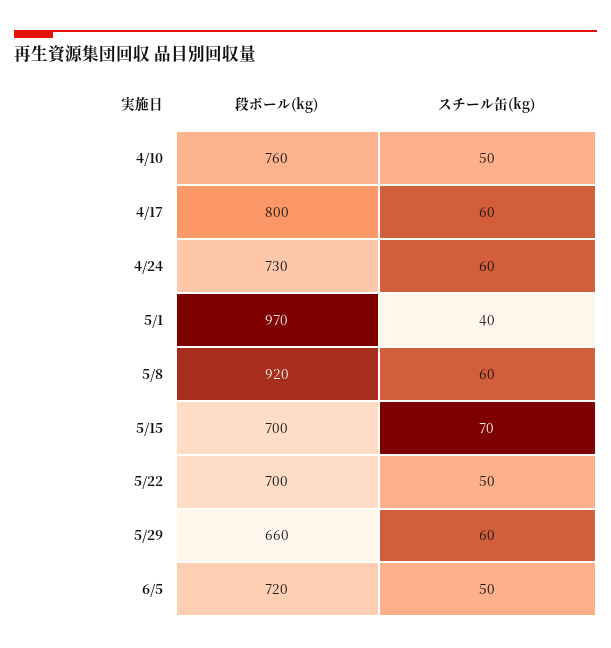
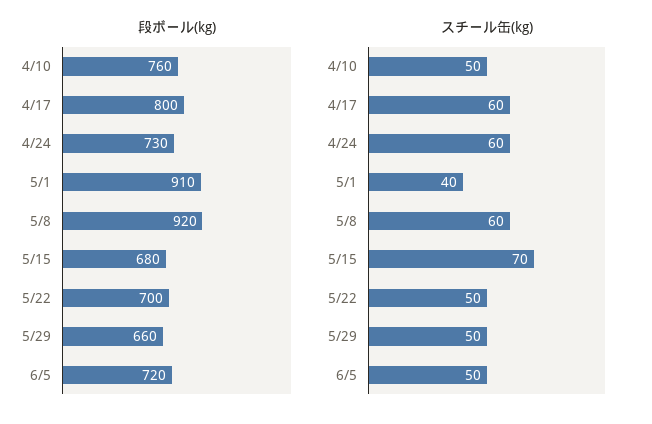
  {
    "段ボール(kg)": {
      "4/10": 760,
      "4/17": 800,
      "4/24": 730,
-     "5/1": 970,
+     "5/1": 910,
      "5/8": 920,
-     "5/15": 700,
+     "5/15": 680,
      "5/22": 700,
      "5/29": 660,
      "6/5": 720
    },
    "スチール缶(kg)": {
      "4/10": 50,
      "4/17": 60,
      "4/24": 60,
      "5/1": 40,
      "5/8": 60,
      "5/15": 70,
      "5/22": 50,
-     "5/29": 60,
+     "5/29": 50,
      "6/5": 50
    }
  }

